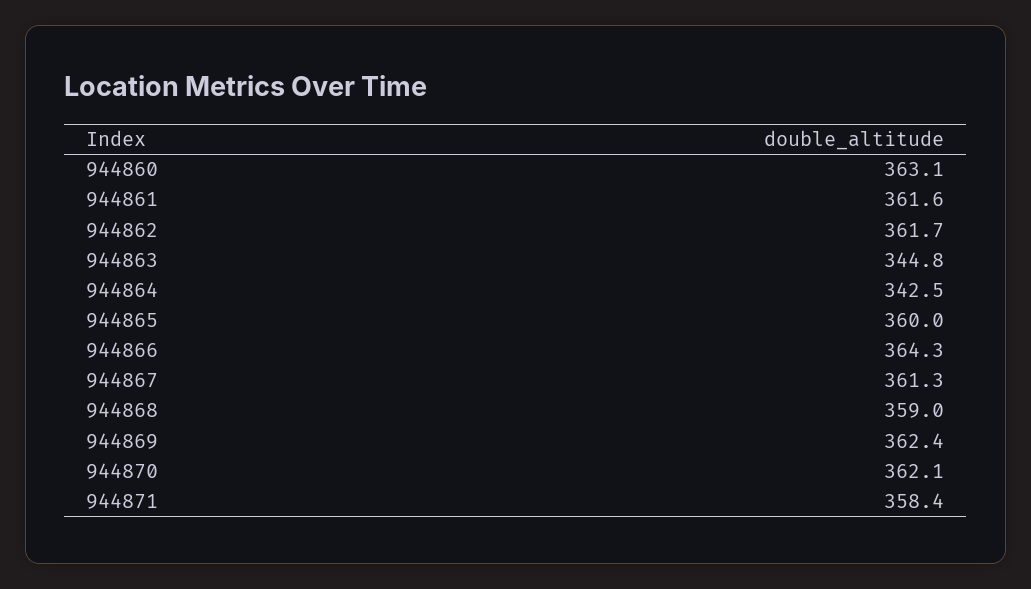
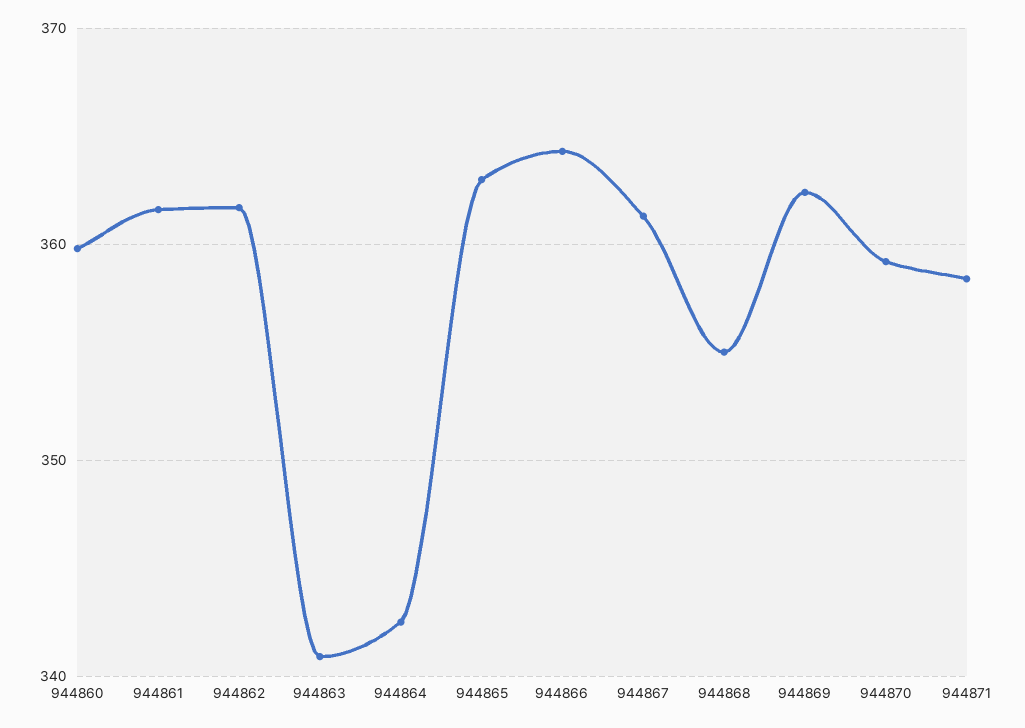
  {
-   "944860": 363.1,
+   "944860": 360,
    "944861": 361.6,
    "944862": 361.7,
-   "944863": 344.8,
+   "944863": 341,
    "944864": 342.5,
-   "944865": 360,
+   "944865": 363,
    "944866": 364.3,
    "944867": 361.3,
-   "944868": 359,
+   "944868": 355,
    "944869": 362.4,
-   "944870": 362.1,
+   "944870": 359,
    "944871": 358.4
  }

